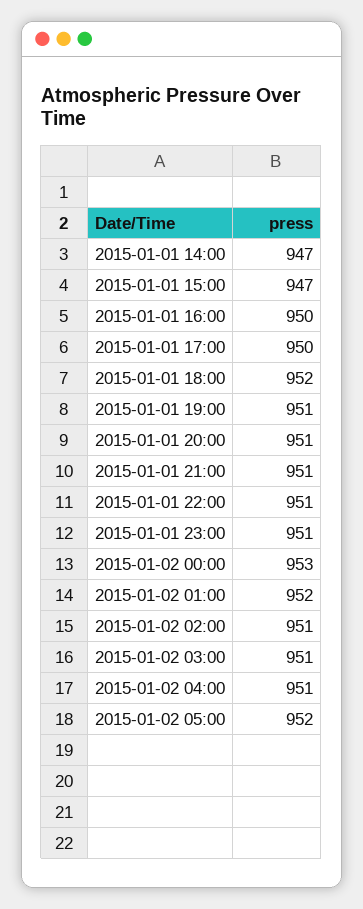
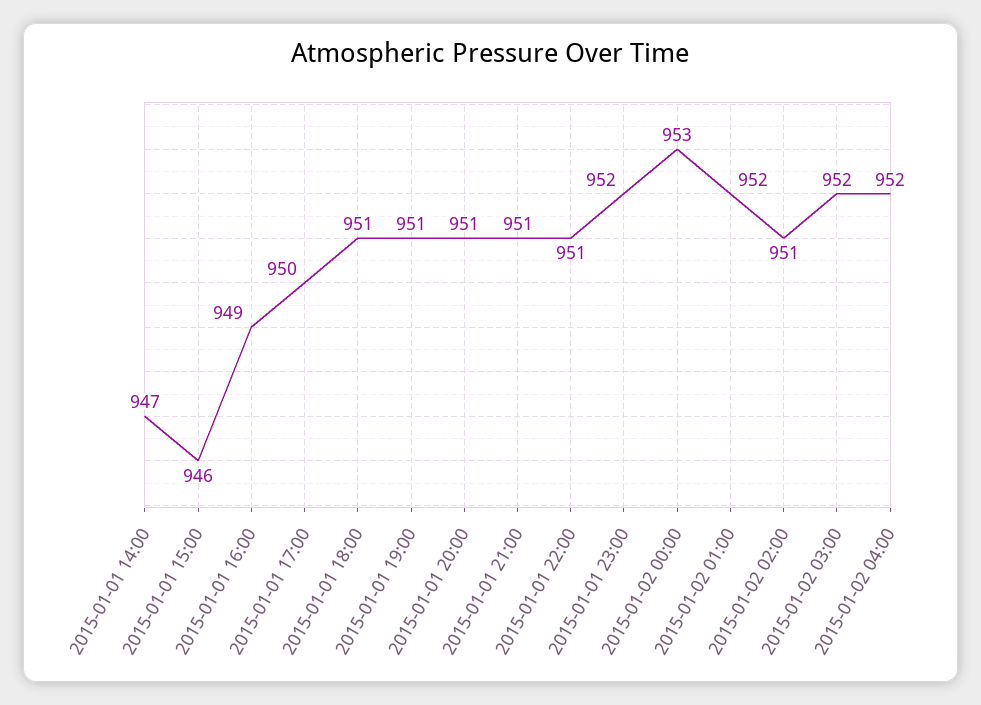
  {
    "2015-01-01 14:00": 947,
-   "2015-01-01 15:00": 947,
+   "2015-01-01 15:00": 946,
-   "2015-01-01 16:00": 950,
+   "2015-01-01 16:00": 949,
    "2015-01-01 17:00": 950,
-   "2015-01-01 18:00": 952,
+   "2015-01-01 18:00": 951,
    "2015-01-01 19:00": 951,
    "2015-01-01 20:00": 951,
    "2015-01-01 21:00": 951,
    "2015-01-01 22:00": 951,
-   "2015-01-01 23:00": 951,
+   "2015-01-01 23:00": 952,
    "2015-01-02 00:00": 953,
    "2015-01-02 01:00": 952,
    "2015-01-02 02:00": 951,
-   "2015-01-02 03:00": 951,
+   "2015-01-02 03:00": 952,
-   "2015-01-02 04:00": 951,
+   "2015-01-02 04:00": 952
-   "2015-01-02 05:00": 952
  }

